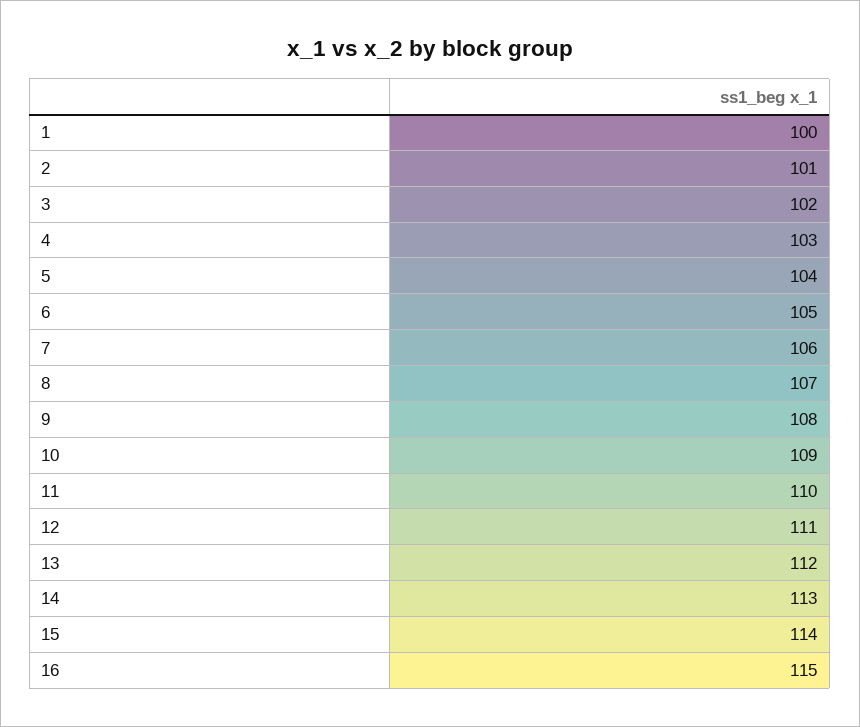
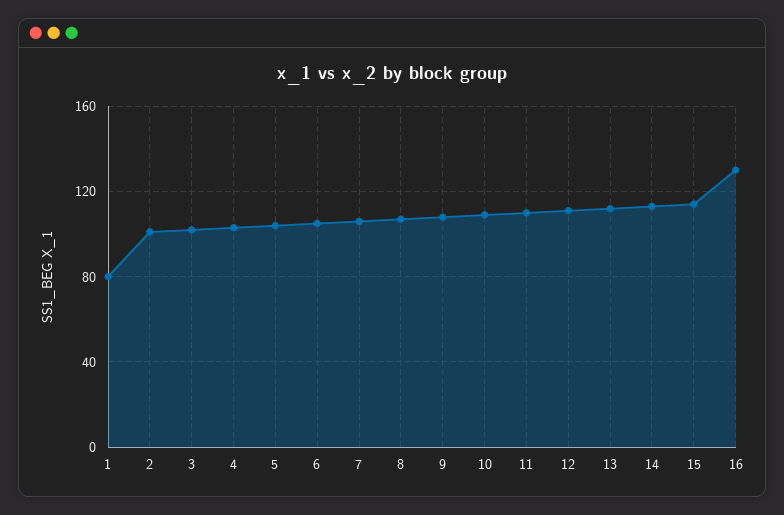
  {
-   "1": 100,
+   "1": 80,
    "2": 101,
    "3": 102,
    "4": 103,
    "5": 104,
    "6": 105,
    "7": 106,
    "8": 107,
    "9": 108,
    "10": 109,
    "11": 110,
    "12": 111,
    "13": 112,
    "14": 113,
    "15": 114,
-   "16": 115
+   "16": 130
  }

